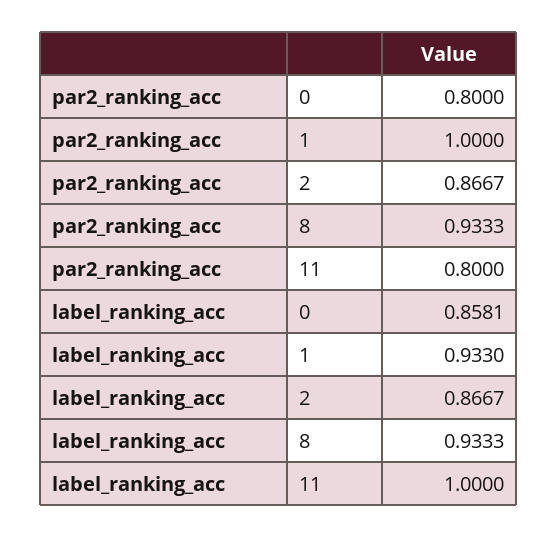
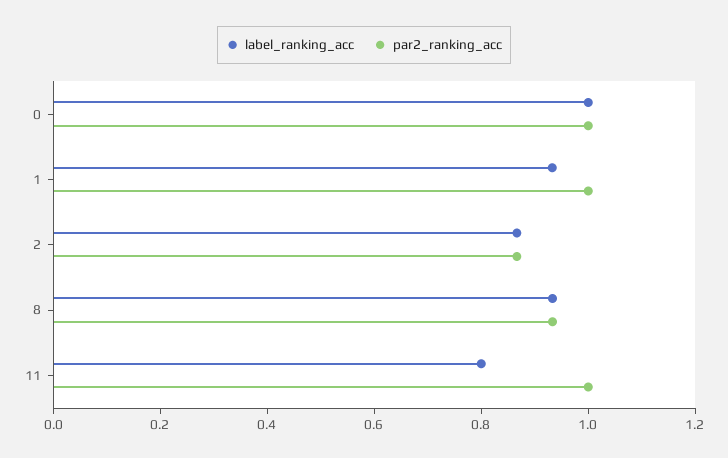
  {
    "par2_ranking_acc": {
-     "0": 0.8,
+     "0": 1,
      "1": 1,
      "2": 0.8667,
      "8": 0.9333,
-     "11": 0.8
+     "11": 1
    },
    "label_ranking_acc": {
-     "0": 0.8581,
+     "0": 1,
      "1": 0.933,
      "2": 0.8667,
      "8": 0.9333,
-     "11": 1
+     "11": 0.8
    }
  }

